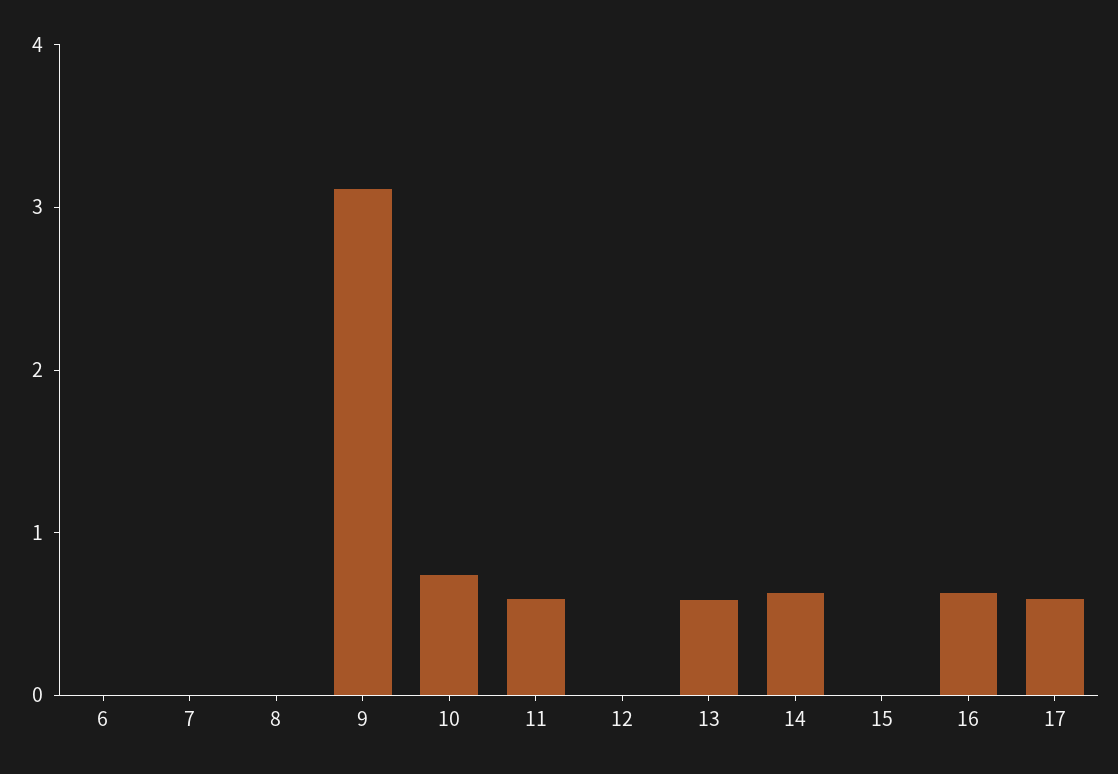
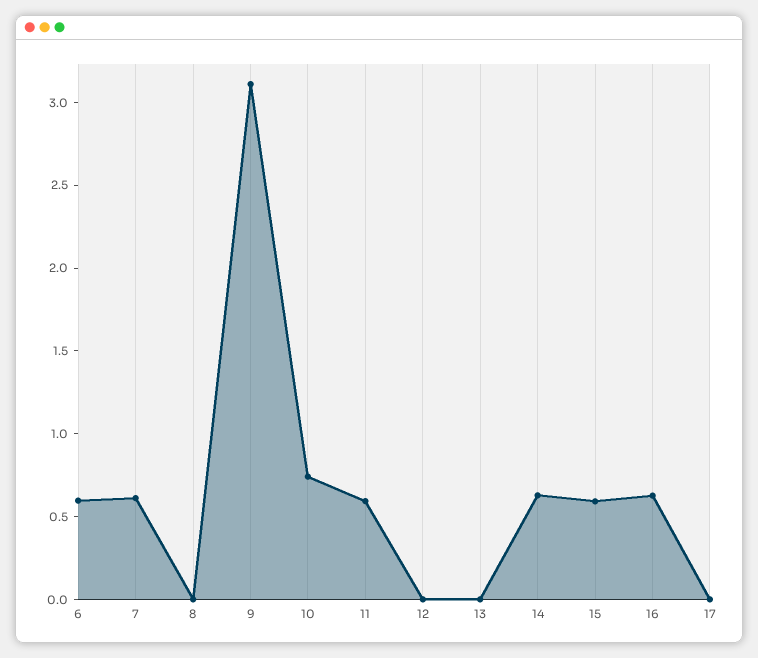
  {
-   "6": 0,
+   "6": 0.6,
-   "7": 0,
+   "7": 0.6,
    "8": 0,
    "9": 3.1,
    "10": 0.7,
    "11": 0.6,
    "12": 0,
-   "13": 0.6,
+   "13": 0,
    "14": 0.6,
-   "15": 0,
+   "15": 0.6,
    "16": 0.6,
-   "17": 0.6
+   "17": 0
  }

